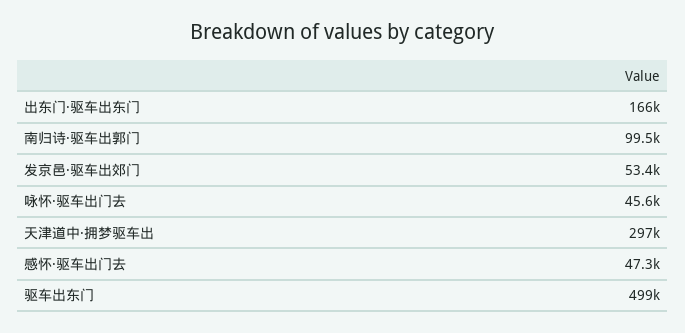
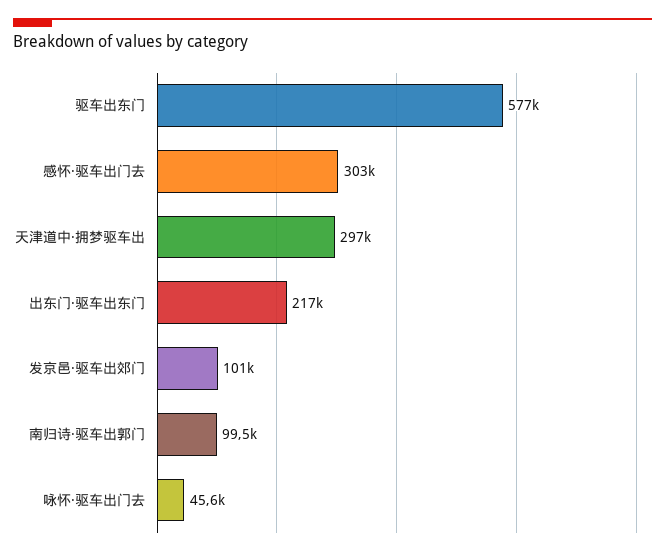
  {
-   "出东门·驱车出东门": 166000,
+   "出东门·驱车出东门": 217000,
    "南归诗·驱车出郭门": 99500,
-   "发京邑·驱车出郊门": 53400,
+   "发京邑·驱车出郊门": 101000,
    "咏怀·驱车出门去": 45600,
    "天津道中·拥梦驱车出": 297000,
-   "感怀·驱车出门去": 47300,
+   "感怀·驱车出门去": 303000,
-   "驱车出东门": 499000
+   "驱车出东门": 577000
  }

